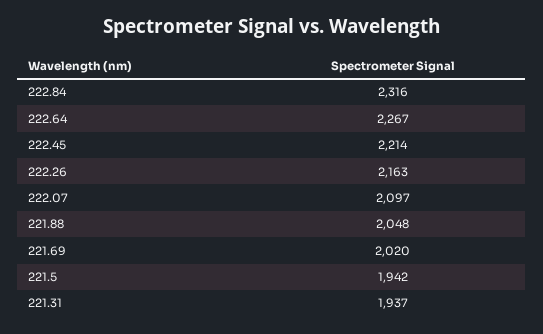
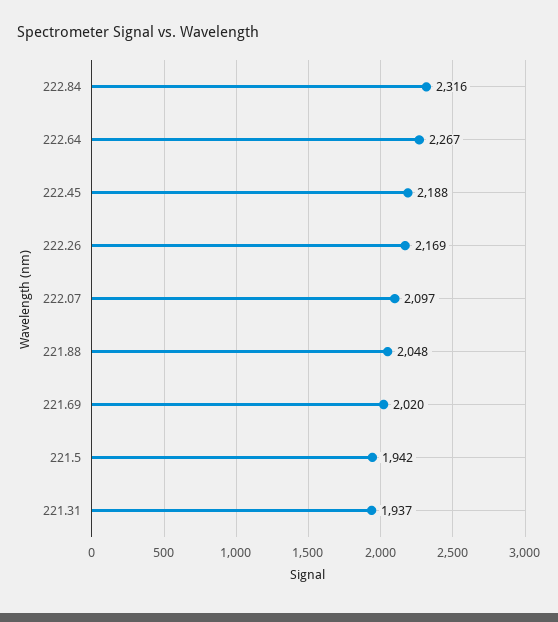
  {
    "222.84": 2316,
    "222.64": 2267,
-   "222.45": 2214,
+   "222.45": 2188,
-   "222.26": 2163,
+   "222.26": 2169,
    "222.07": 2097,
    "221.88": 2048,
    "221.69": 2020,
    "221.5": 1942,
    "221.31": 1937
  }

